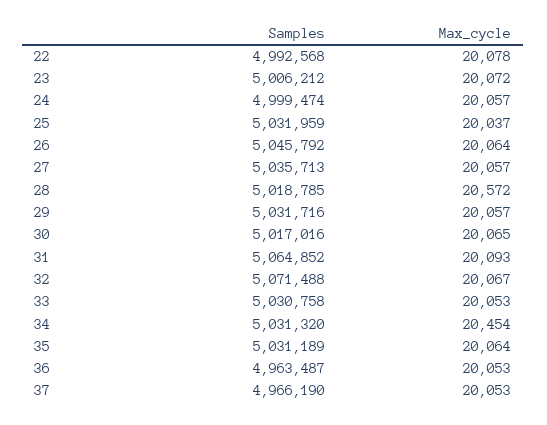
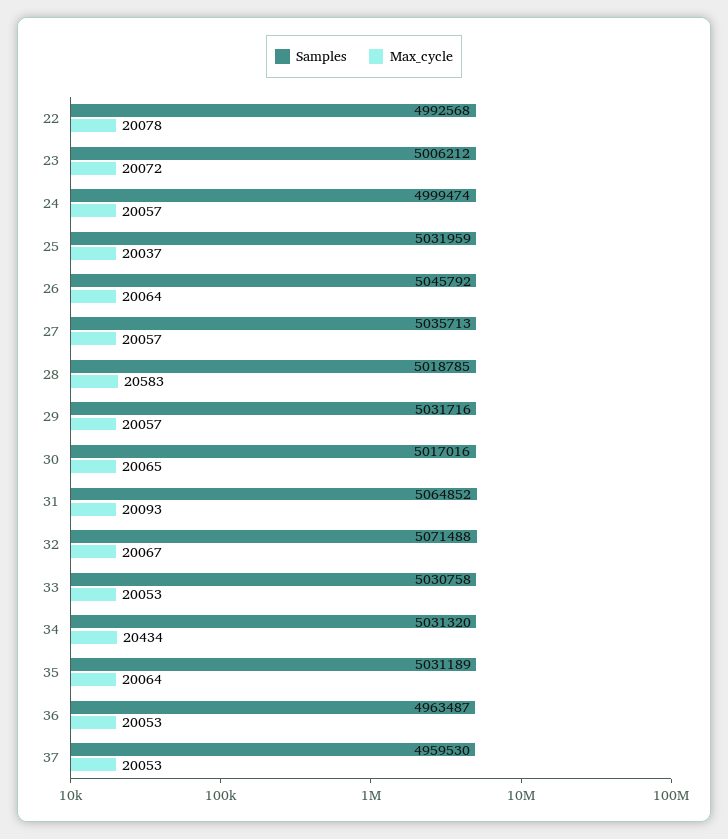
  {
    "Samples": {
      "22": 4992568,
      "23": 5006212,
      "24": 4999474,
      "25": 5031959,
      "26": 5045792,
      "27": 5035713,
      "28": 5018785,
      "29": 5031716,
      "30": 5017016,
      "31": 5064852,
      "32": 5071488,
      "33": 5030758,
      "34": 5031320,
      "35": 5031189,
      "36": 4963487,
-     "37": 4966190
+     "37": 4959530
    },
    "Max_cycle": {
      "22": 20078,
      "23": 20072,
      "24": 20057,
      "25": 20037,
      "26": 20064,
      "27": 20057,
-     "28": 20572,
+     "28": 20583,
      "29": 20057,
      "30": 20065,
      "31": 20093,
      "32": 20067,
      "33": 20053,
-     "34": 20454,
+     "34": 20434,
      "35": 20064,
      "36": 20053,
      "37": 20053
    }
  }

